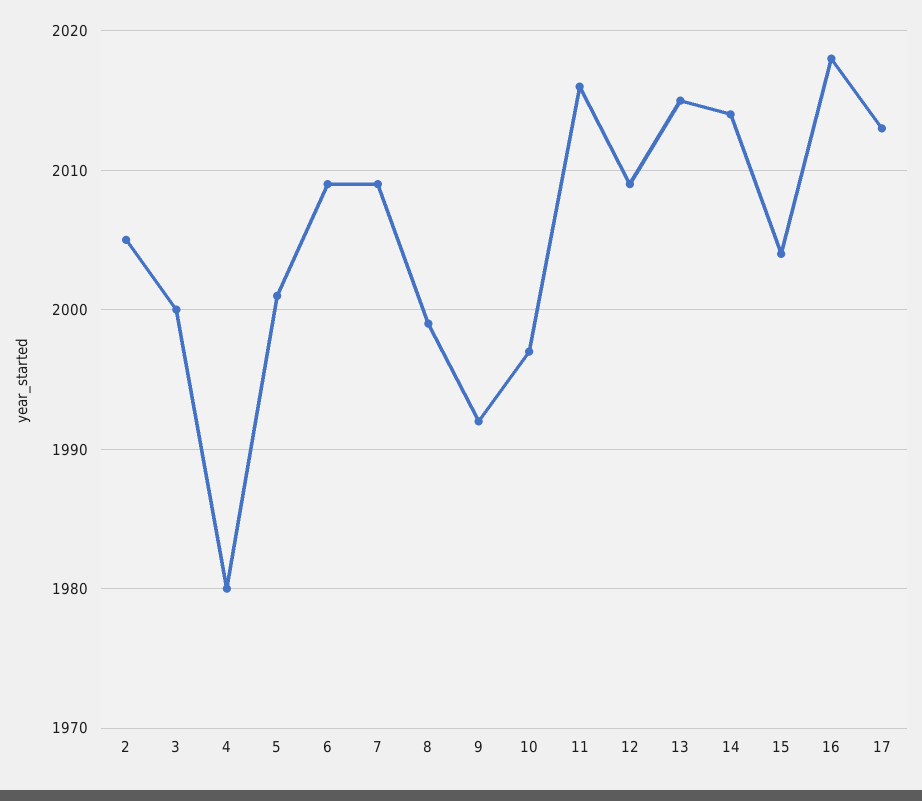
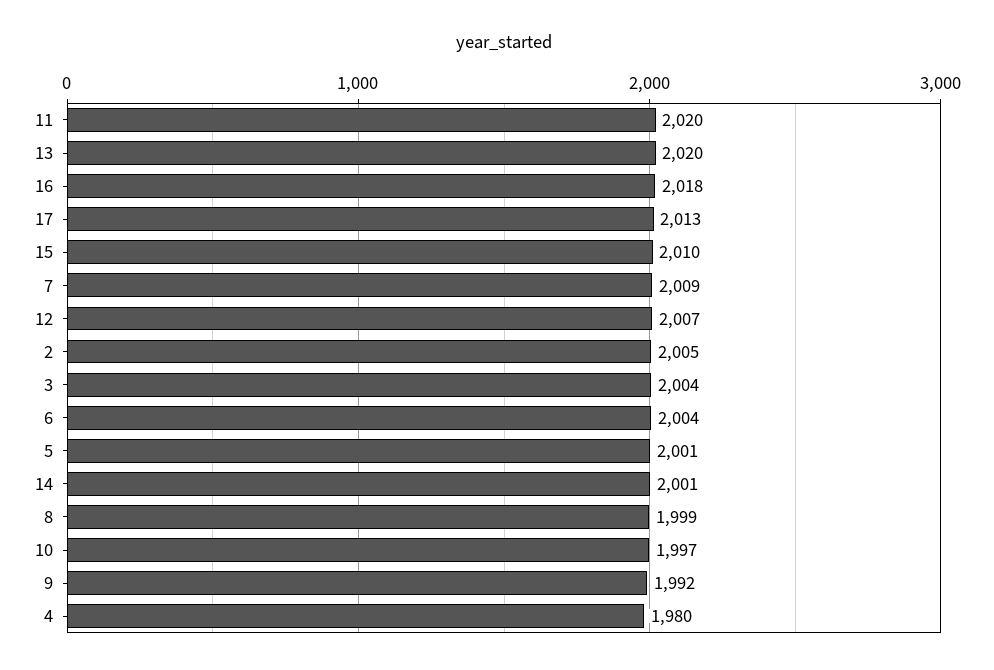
  {
    "2": 2005,
-   "3": 2000,
+   "3": 2004,
    "4": 1980,
    "5": 2001,
-   "6": 2009,
+   "6": 2004,
    "7": 2009,
    "8": 1999,
    "9": 1992,
    "10": 1997,
-   "11": 2016,
+   "11": 2020,
-   "12": 2009,
+   "12": 2007,
-   "13": 2015,
+   "13": 2020,
-   "14": 2014,
+   "14": 2001,
-   "15": 2004,
+   "15": 2010,
    "16": 2018,
    "17": 2013
  }

